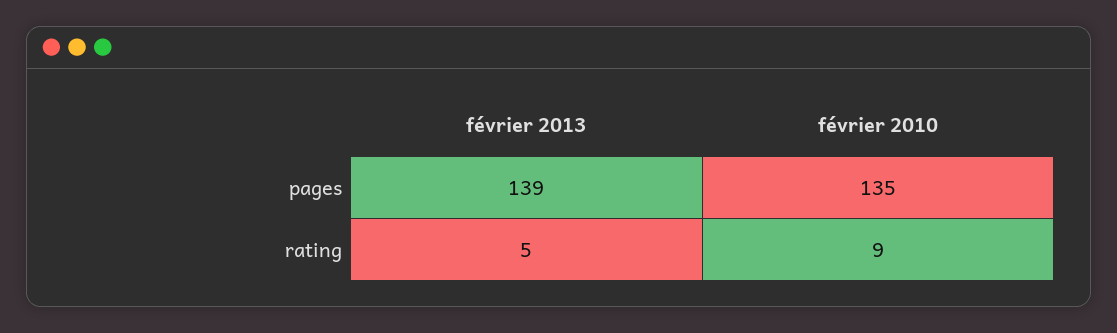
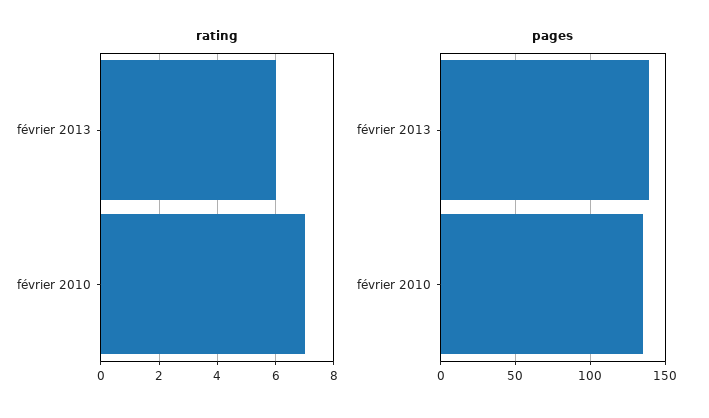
  {
    "pages": {
      "février 2013": 139,
      "février 2010": 135
    },
    "rating": {
-     "février 2013": 5,
+     "février 2013": 6,
-     "février 2010": 9
+     "février 2010": 7
    }
  }

